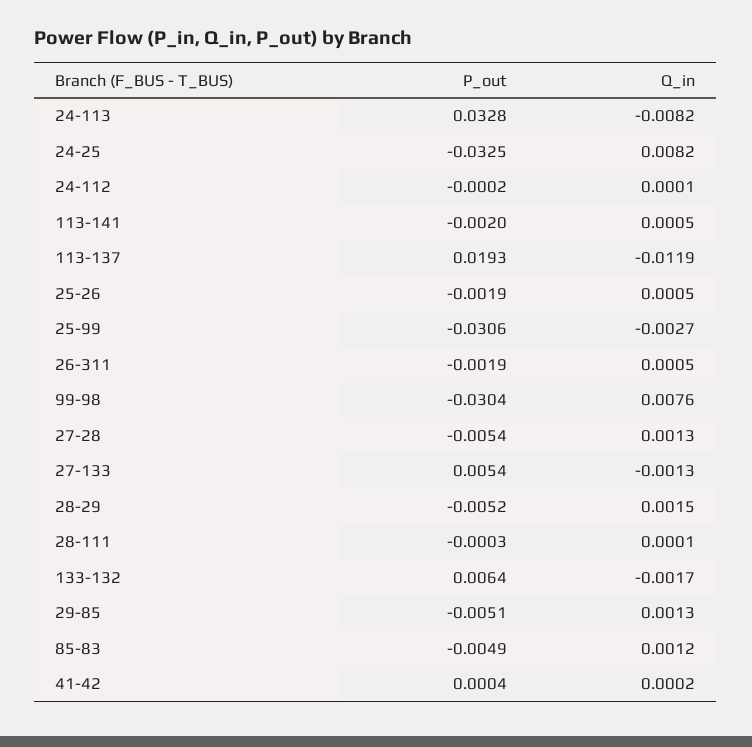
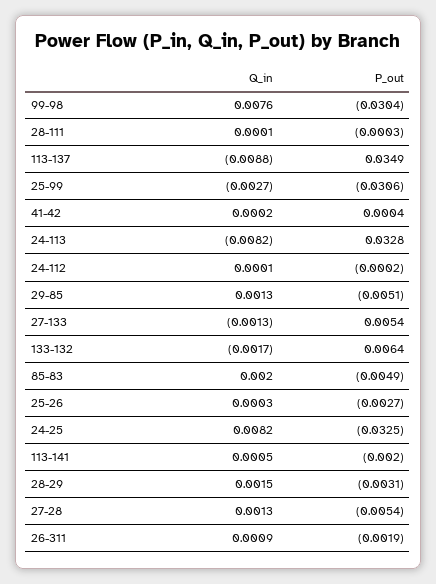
  {
    "P_out": {
      "24-113": 0.0328,
      "24-25": -0.0325,
      "24-112": -0.0002,
      "113-141": -0.002,
-     "113-137": 0.0193,
+     "113-137": 0.0349,
-     "25-26": -0.0019,
+     "25-26": -0.0027,
      "25-99": -0.0306,
      "26-311": -0.0019,
      "99-98": -0.0304,
      "27-28": -0.0054,
      "27-133": 0.0054,
-     "28-29": -0.0052,
+     "28-29": -0.0031,
      "28-111": -0.0003,
      "133-132": 0.0064,
      "29-85": -0.0051,
      "85-83": -0.0049,
      "41-42": 0.0004
    },
    "Q_in": {
      "24-113": -0.0082,
      "24-25": 0.0082,
      "24-112": 0.0001,
      "113-141": 0.0005,
-     "113-137": -0.0119,
+     "113-137": -0.0088,
-     "25-26": 0.0005,
+     "25-26": 0.0003,
      "25-99": -0.0027,
-     "26-311": 0.0005,
+     "26-311": 0.0009,
      "99-98": 0.0076,
      "27-28": 0.0013,
      "27-133": -0.0013,
      "28-29": 0.0015,
      "28-111": 0.0001,
      "133-132": -0.0017,
      "29-85": 0.0013,
-     "85-83": 0.0012,
+     "85-83": 0.002,
      "41-42": 0.0002
    }
  }

